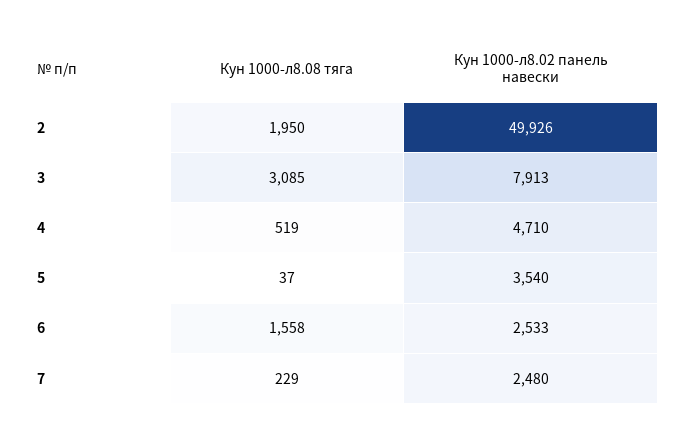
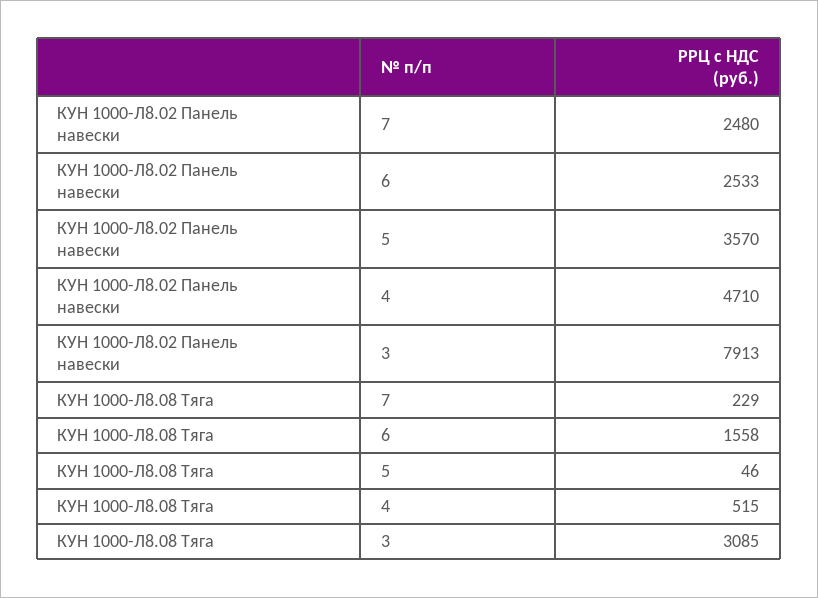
  {
    "Кун 1000-л8.08 тяга": {
-     "2": 1950,
      "3": 3085,
-     "4": 519,
+     "4": 515,
-     "5": 37,
+     "5": 46,
      "6": 1558,
      "7": 229
    },
    "Кун 1000-л8.02 панель навески": {
-     "2": 49926,
      "3": 7913,
      "4": 4710,
-     "5": 3540,
+     "5": 3570,
      "6": 2533,
      "7": 2480
    }
  }

